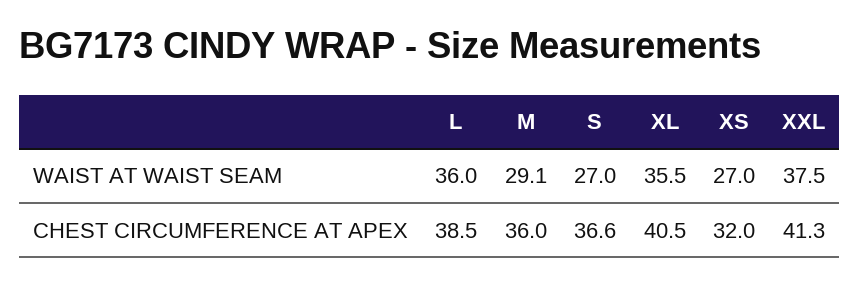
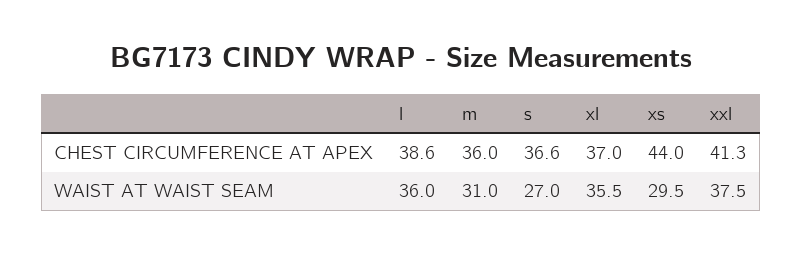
  {
    "L": {
      "WAIST AT WAIST SEAM": 36,
-     "CHEST CIRCUMFERENCE AT APEX": 38.5
+     "CHEST CIRCUMFERENCE AT APEX": 38.6
    },
    "M": {
-     "WAIST AT WAIST SEAM": 29.1,
+     "WAIST AT WAIST SEAM": 31,
      "CHEST CIRCUMFERENCE AT APEX": 36
    },
    "S": {
      "WAIST AT WAIST SEAM": 27,
      "CHEST CIRCUMFERENCE AT APEX": 36.6
    },
    "XL": {
      "WAIST AT WAIST SEAM": 35.5,
-     "CHEST CIRCUMFERENCE AT APEX": 40.5
+     "CHEST CIRCUMFERENCE AT APEX": 37
    },
    "XS": {
-     "WAIST AT WAIST SEAM": 27,
+     "WAIST AT WAIST SEAM": 29.5,
-     "CHEST CIRCUMFERENCE AT APEX": 32
+     "CHEST CIRCUMFERENCE AT APEX": 44
    },
    "XXL": {
      "WAIST AT WAIST SEAM": 37.5,
      "CHEST CIRCUMFERENCE AT APEX": 41.3
    }
  }

